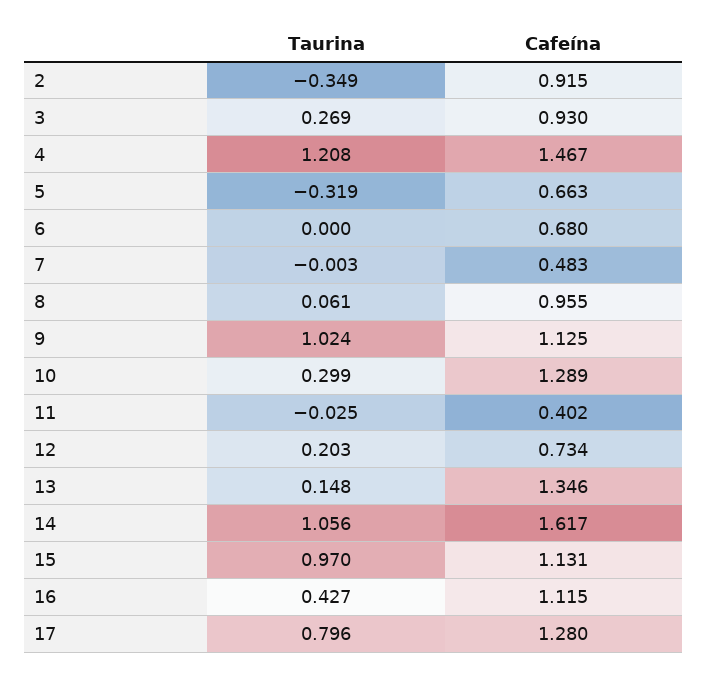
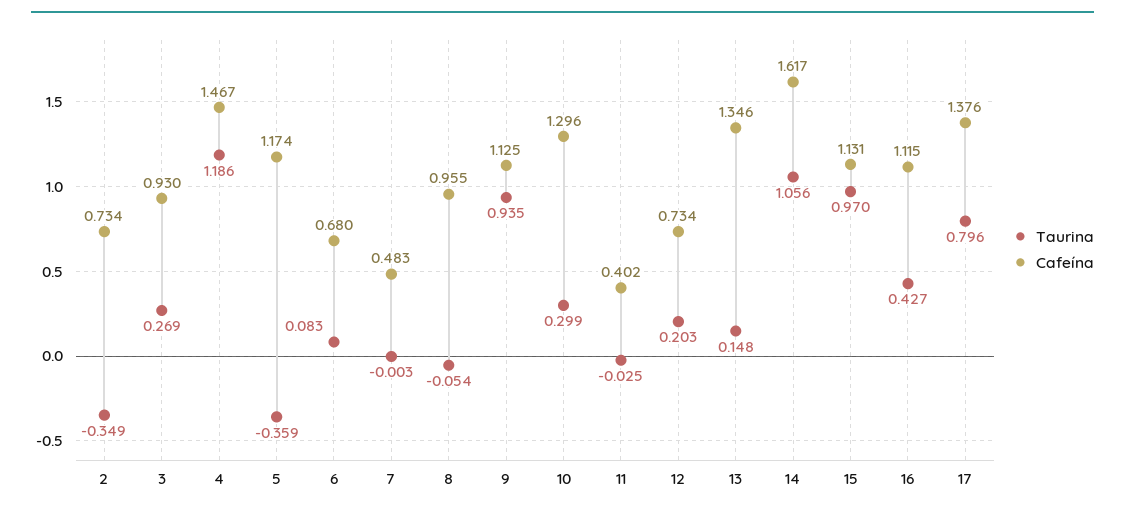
  {
    "Taurina": {
      "2": -0.349,
      "3": 0.269,
-     "4": 1.208,
+     "4": 1.186,
-     "5": -0.319,
+     "5": -0.359,
-     "6": 0,
+     "6": 0.083,
      "7": -0.003,
-     "8": 0.061,
+     "8": -0.054,
-     "9": 1.024,
+     "9": 0.935,
      "10": 0.299,
      "11": -0.025,
      "12": 0.203,
      "13": 0.148,
      "14": 1.056,
      "15": 0.97,
      "16": 0.427,
      "17": 0.796
    },
    "Cafeína": {
-     "2": 0.915,
+     "2": 0.734,
      "3": 0.93,
      "4": 1.467,
-     "5": 0.663,
+     "5": 1.174,
      "6": 0.68,
      "7": 0.483,
      "8": 0.955,
      "9": 1.125,
-     "10": 1.289,
+     "10": 1.296,
      "11": 0.402,
      "12": 0.734,
      "13": 1.346,
      "14": 1.617,
      "15": 1.131,
      "16": 1.115,
-     "17": 1.28
+     "17": 1.376
    }
  }

